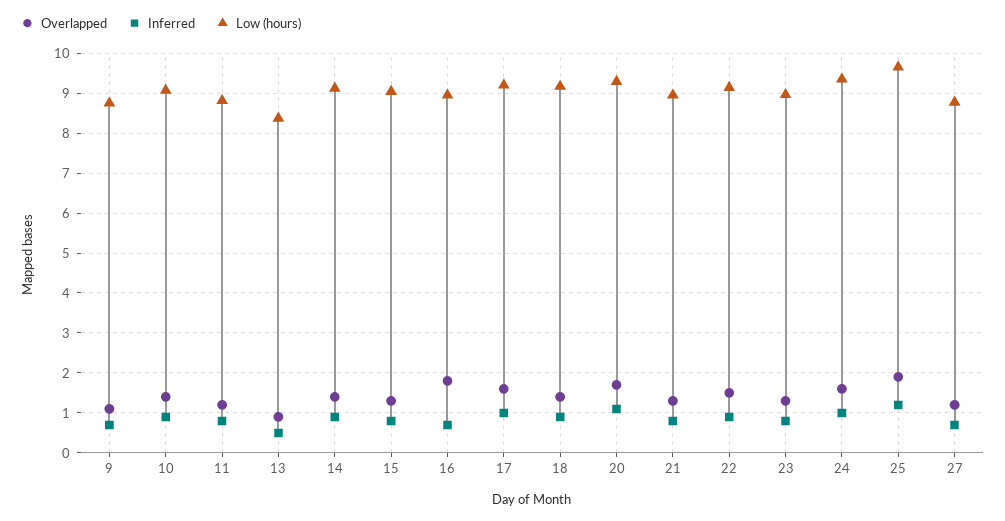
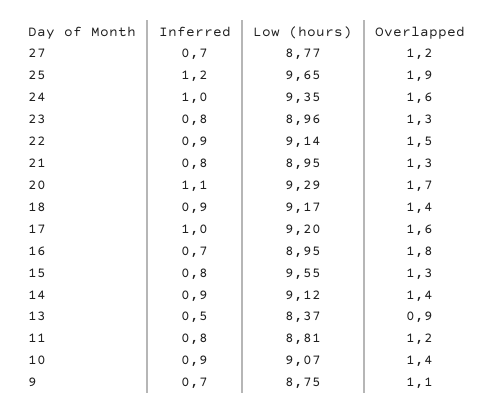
  {
    "Overlapped": {
      "9": 1.1,
      "10": 1.4,
      "11": 1.2,
      "13": 0.9,
      "14": 1.4,
      "15": 1.3,
      "16": 1.8,
      "17": 1.6,
      "18": 1.4,
      "20": 1.7,
      "21": 1.3,
      "22": 1.5,
      "23": 1.3,
      "24": 1.6,
      "25": 1.9,
      "27": 1.2
    },
    "Inferred": {
      "9": 0.7,
      "10": 0.9,
      "11": 0.8,
      "13": 0.5,
      "14": 0.9,
      "15": 0.8,
      "16": 0.7,
      "17": 1,
      "18": 0.9,
      "20": 1.1,
      "21": 0.8,
      "22": 0.9,
      "23": 0.8,
      "24": 1,
      "25": 1.2,
      "27": 0.7
    },
    "Low (hours)": {
      "9": 8.75,
      "10": 9.07,
      "11": 8.81,
      "13": 8.37,
      "14": 9.12,
-     "15": 9,
+     "15": 9.55,
      "16": 8.95,
      "17": 9.2,
      "18": 9.17,
      "20": 9.29,
      "21": 8.95,
      "22": 9.14,
      "23": 8.96,
      "24": 9.35,
      "25": 9.65,
      "27": 8.77
    }
  }

